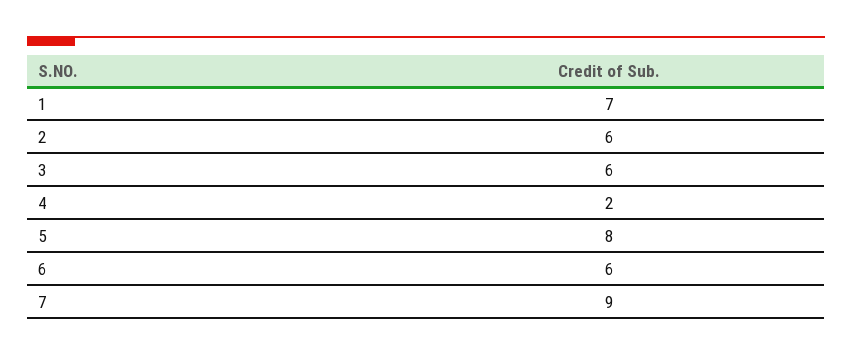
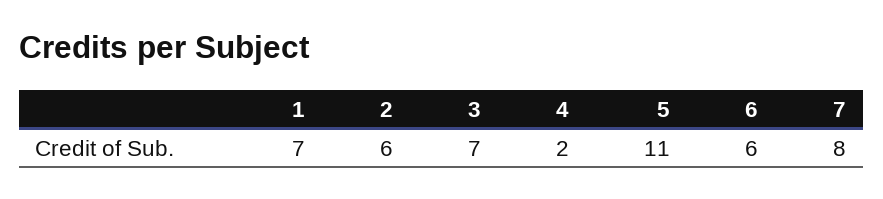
  {
    "1": 7,
    "2": 6,
-   "3": 6,
+   "3": 7,
    "4": 2,
-   "5": 8,
+   "5": 11,
    "6": 6,
-   "7": 9
+   "7": 8
  }

